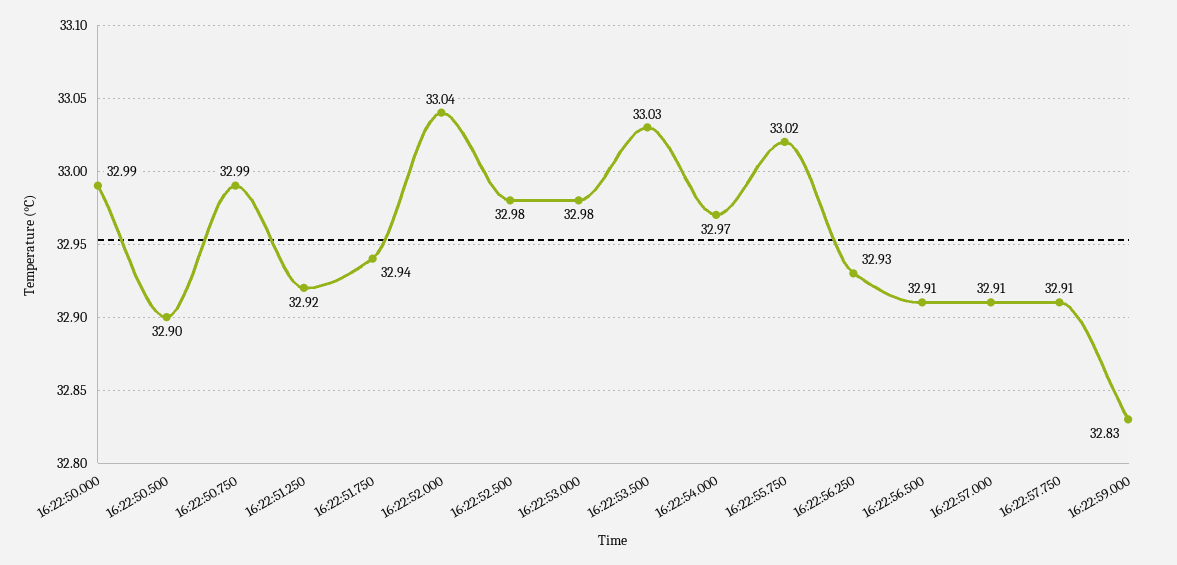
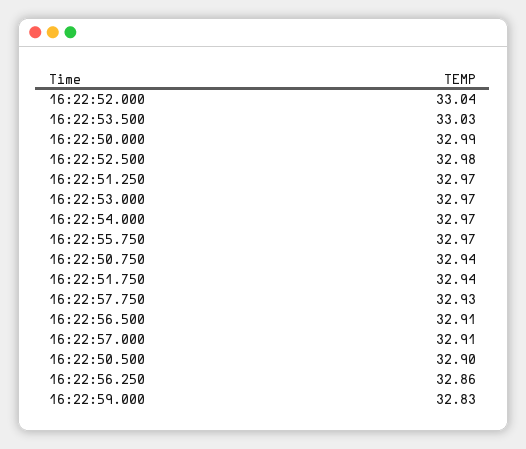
  {
    "16:22:50.000": 32.99,
    "16:22:50.500": 32.9,
-   "16:22:50.750": 32.99,
+   "16:22:50.750": 32.94,
-   "16:22:51.250": 32.92,
+   "16:22:51.250": 32.97,
    "16:22:51.750": 32.94,
    "16:22:52.000": 33.04,
    "16:22:52.500": 32.98,
-   "16:22:53.000": 32.98,
+   "16:22:53.000": 32.97,
    "16:22:53.500": 33.03,
    "16:22:54.000": 32.97,
-   "16:22:55.750": 33.02,
+   "16:22:55.750": 32.97,
-   "16:22:56.250": 32.93,
+   "16:22:56.250": 32.86,
    "16:22:56.500": 32.91,
    "16:22:57.000": 32.91,
-   "16:22:57.750": 32.91,
+   "16:22:57.750": 32.93,
    "16:22:59.000": 32.83
  }

